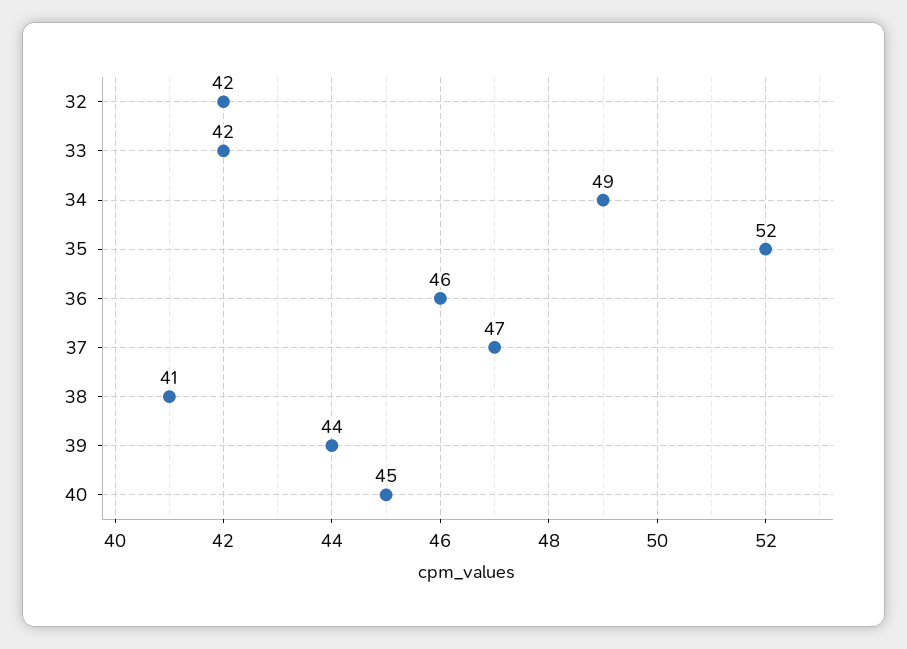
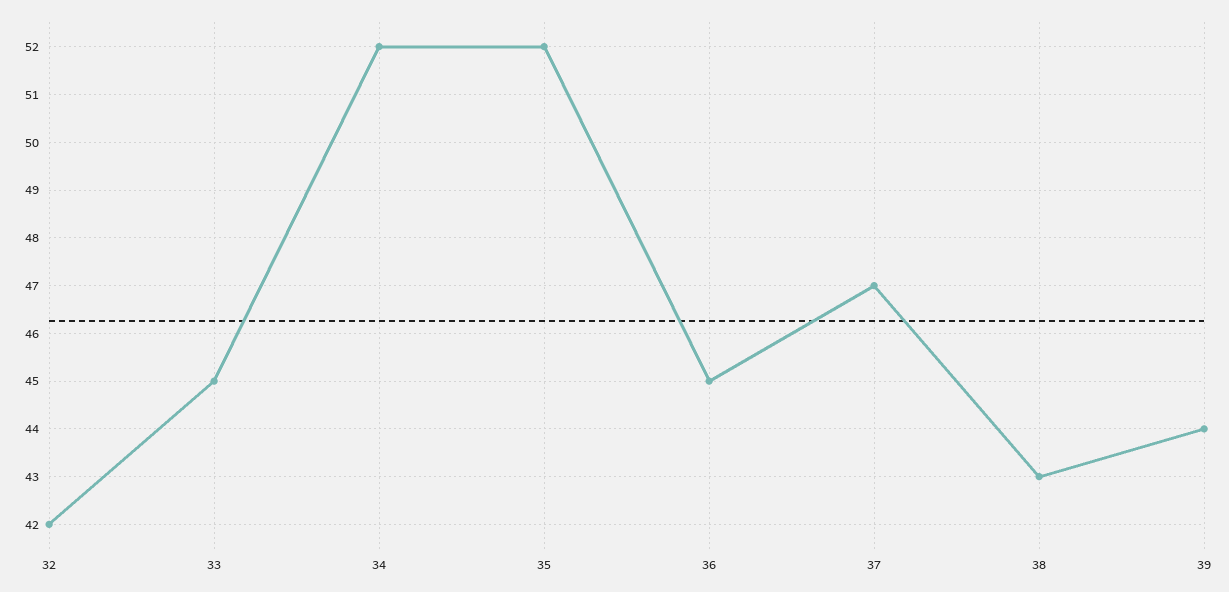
  {
    "32": 42,
-   "33": 42,
+   "33": 45,
-   "34": 49,
+   "34": 52,
    "35": 52,
-   "36": 46,
+   "36": 45,
    "37": 47,
-   "38": 41,
+   "38": 43,
-   "39": 44,
+   "39": 44
-   "40": 45
  }

